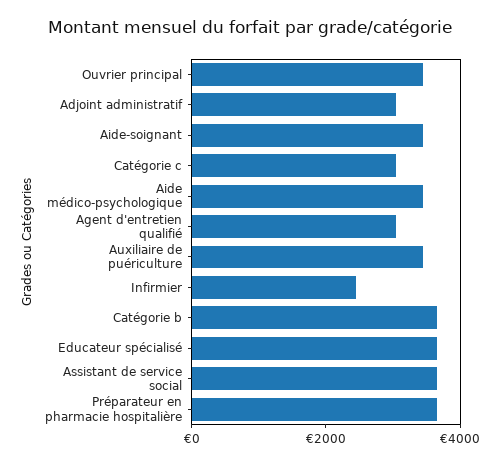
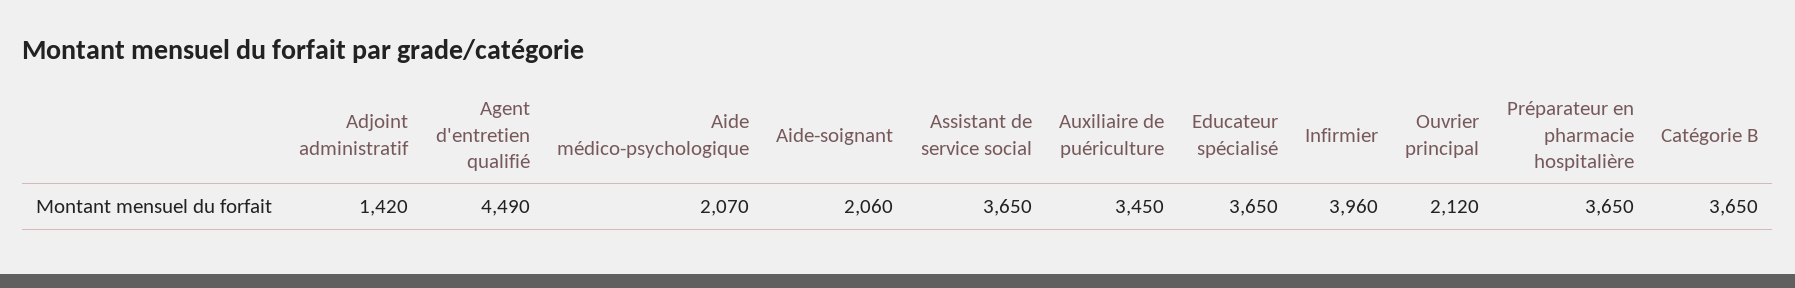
  {
-   "Ouvrier principal": 3500,
+   "Ouvrier principal": 2120,
-   "Adjoint administratif": 3000,
+   "Adjoint administratif": 1420,
-   "Aide-soignant": 3500,
+   "Aide-soignant": 2060,
-   "Catégorie c": 3000,
-   "Aide médico-psychologique": 3500,
+   "Aide médico-psychologique": 2070,
-   "Agent d'entretien qualifié": 3000,
+   "Agent d'entretien qualifié": 4490,
    "Auxiliaire de puériculture": 3450,
-   "Infirmier": 2500,
+   "Infirmier": 3960,
    "Catégorie b": 3650,
    "Educateur spécialisé": 3650,
    "Assistant de service social": 3650,
    "Préparateur en pharmacie hospitalière": 3650
  }

